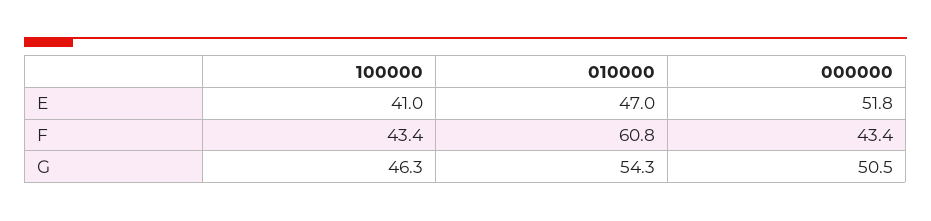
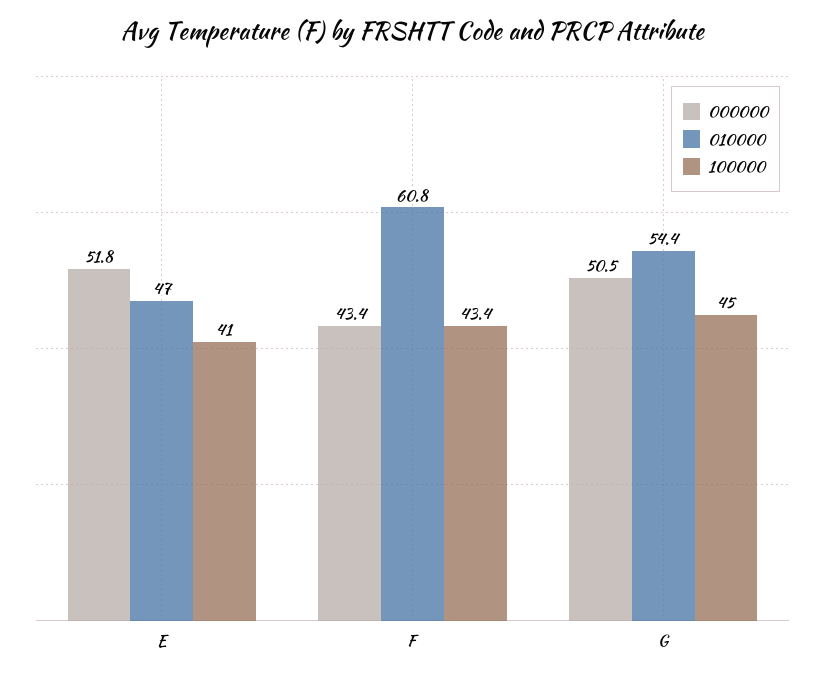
  {
    "100000": {
      "E": 41,
      "F": 43.4,
-     "G": 46.3
+     "G": 45
    },
    "010000": {
      "E": 47,
      "F": 60.8,
-     "G": 54.3
+     "G": 54.4
    },
    "000000": {
      "E": 51.8,
      "F": 43.4,
      "G": 50.5
    }
  }

